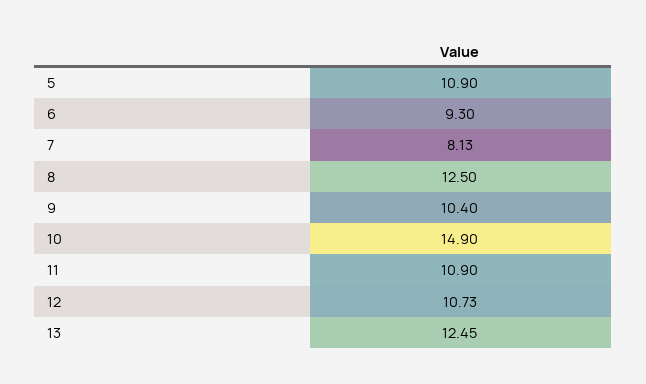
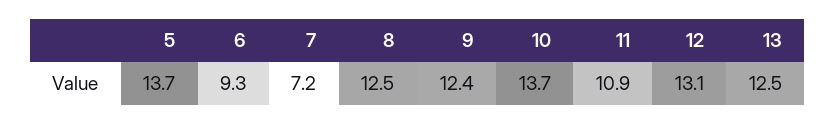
  {
-   "5": 10.9,
+   "5": 13.7,
    "6": 9.3,
-   "7": 8.13,
+   "7": 7.2,
    "8": 12.5,
-   "9": 10.4,
+   "9": 12.4,
-   "10": 14.9,
+   "10": 13.7,
    "11": 10.9,
-   "12": 10.73,
+   "12": 13.1,
    "13": 12.45
  }

